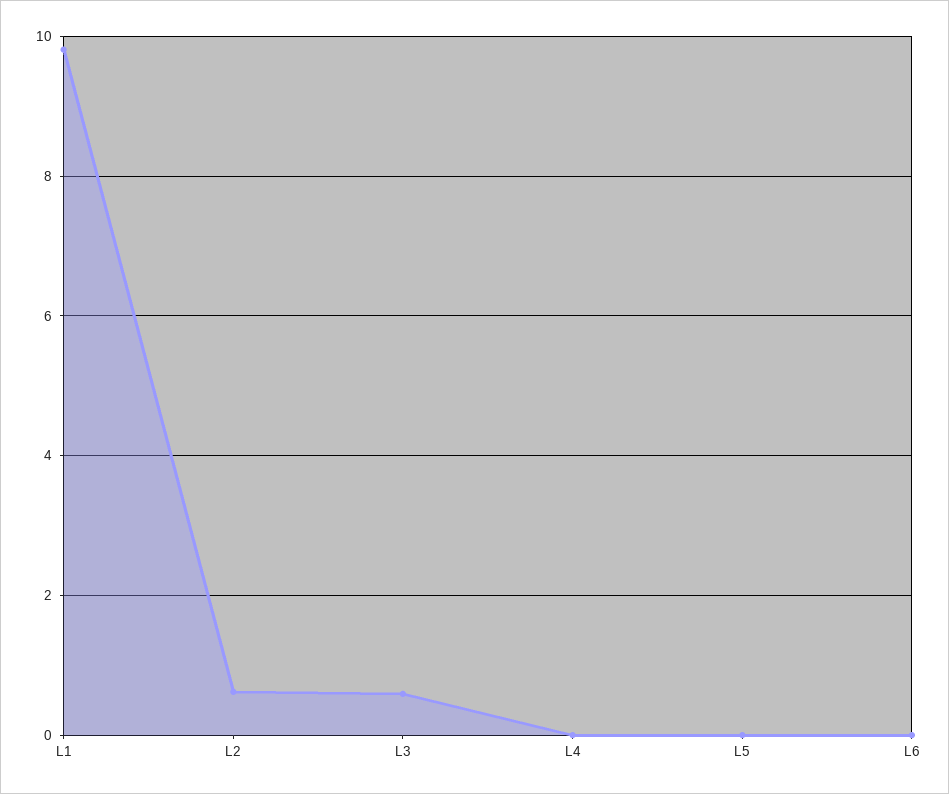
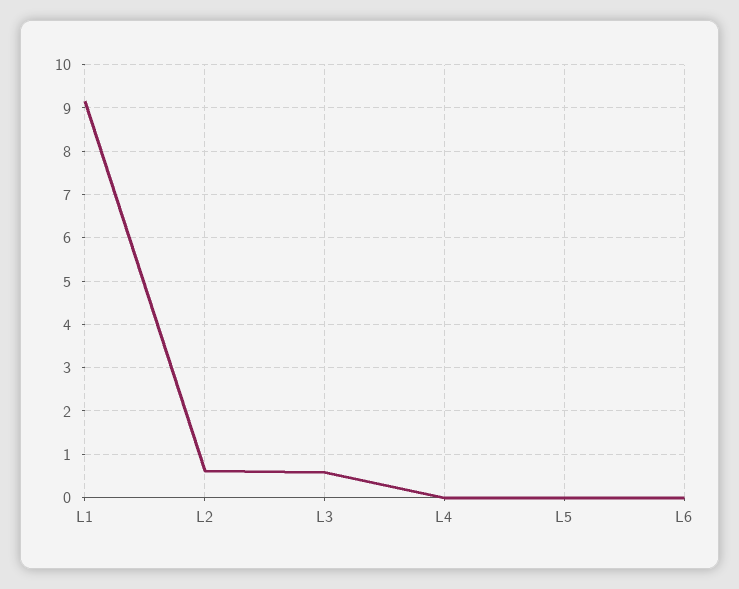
  {
-   "L1": 9.8,
+   "L1": 9.2,
    "L2": 0.6,
    "L3": 0.6,
    "L4": 0,
    "L5": 0,
    "L6": 0
  }

